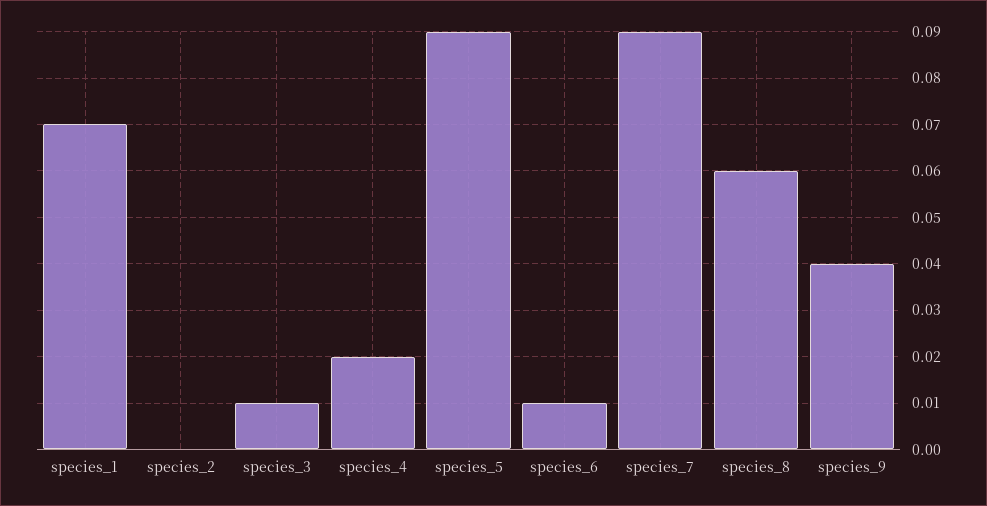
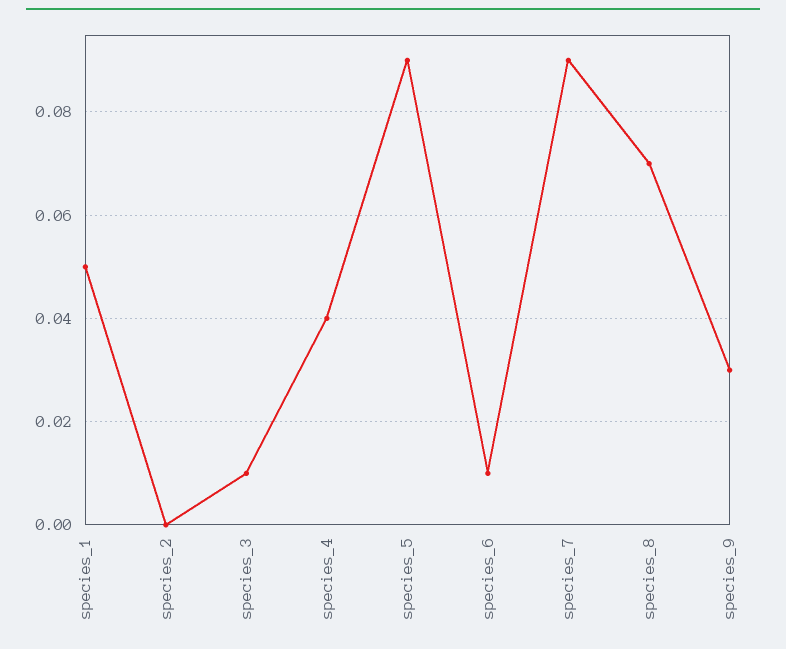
  {
-   "species_1": 0.07,
+   "species_1": 0.05,
    "species_2": 0,
    "species_3": 0.01,
-   "species_4": 0.02,
+   "species_4": 0.04,
    "species_5": 0.09,
    "species_6": 0.01,
    "species_7": 0.09,
-   "species_8": 0.06,
+   "species_8": 0.07,
-   "species_9": 0.04
+   "species_9": 0.03
  }

